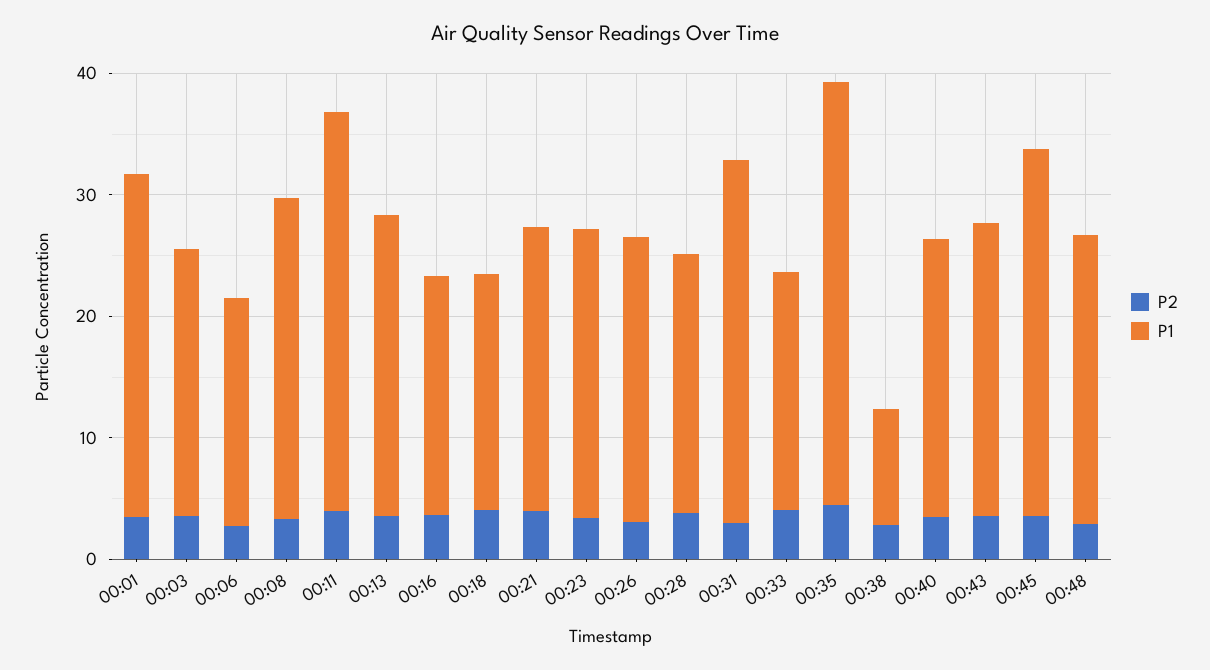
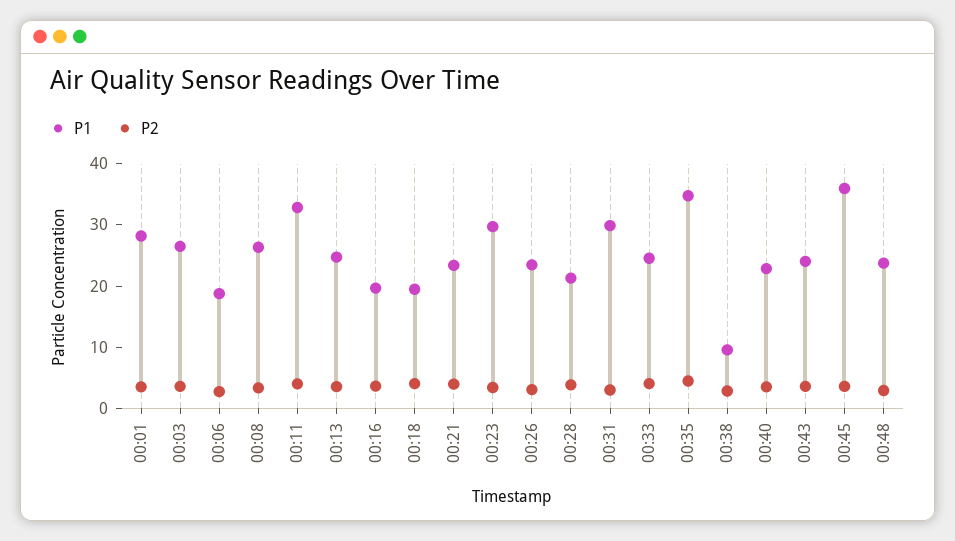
  {
    "P2": {
      "00:01": 4,
      "00:03": 4,
      "00:06": 2,
      "00:08": 4,
      "00:11": 4,
      "00:13": 4,
      "00:16": 4,
      "00:18": 4,
      "00:21": 4,
      "00:23": 4,
      "00:26": 4,
      "00:28": 4,
      "00:31": 4,
      "00:33": 4,
      "00:35": 4,
      "00:38": 2,
      "00:40": 4,
      "00:43": 4,
      "00:45": 4,
      "00:48": 2
    },
    "P1": {
      "00:01": 28,
-     "00:03": 22,
+     "00:03": 26,
      "00:06": 18,
      "00:08": 26,
      "00:11": 32,
      "00:13": 24,
      "00:16": 20,
      "00:18": 20,
      "00:21": 24,
-     "00:23": 24,
+     "00:23": 30,
      "00:26": 24,
      "00:28": 22,
      "00:31": 30,
-     "00:33": 20,
+     "00:33": 24,
      "00:35": 34,
      "00:38": 10,
      "00:40": 22,
      "00:43": 24,
-     "00:45": 30,
+     "00:45": 36,
      "00:48": 24
    }
  }

